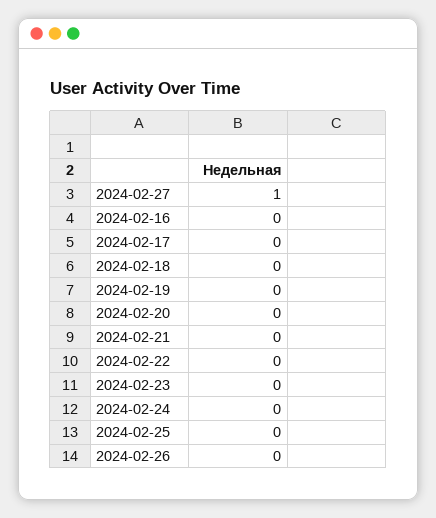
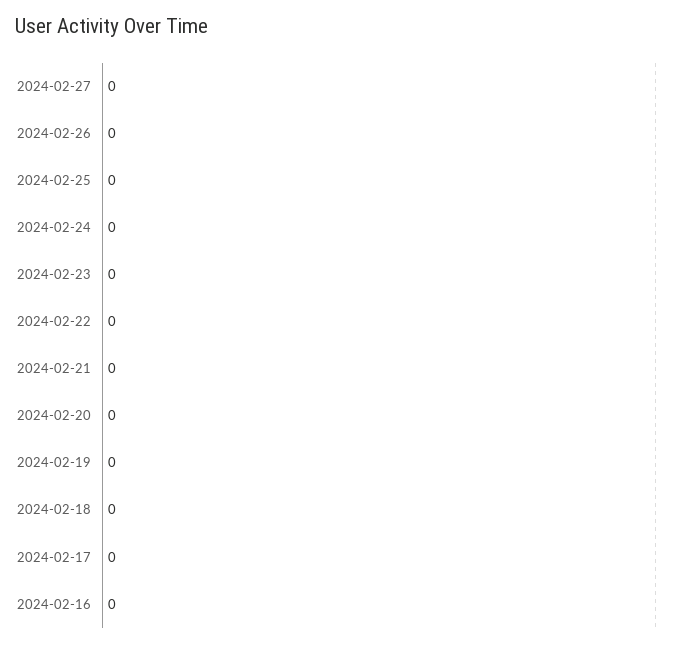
  {
-   "2024-02-27": 1,
+   "2024-02-27": 0,
    "2024-02-16": 0,
    "2024-02-17": 0,
    "2024-02-18": 0,
    "2024-02-19": 0,
    "2024-02-20": 0,
    "2024-02-21": 0,
    "2024-02-22": 0,
    "2024-02-23": 0,
    "2024-02-24": 0,
    "2024-02-25": 0,
    "2024-02-26": 0
  }

